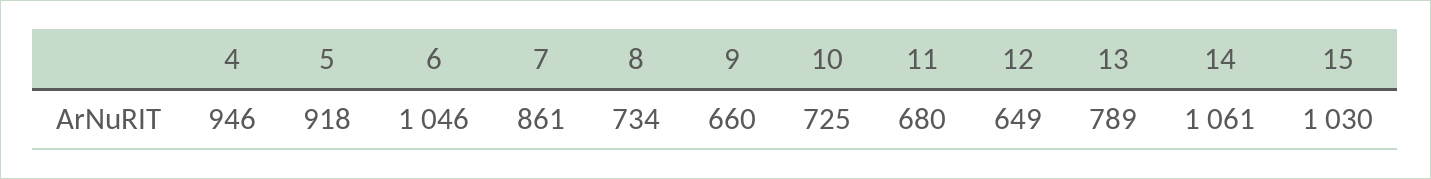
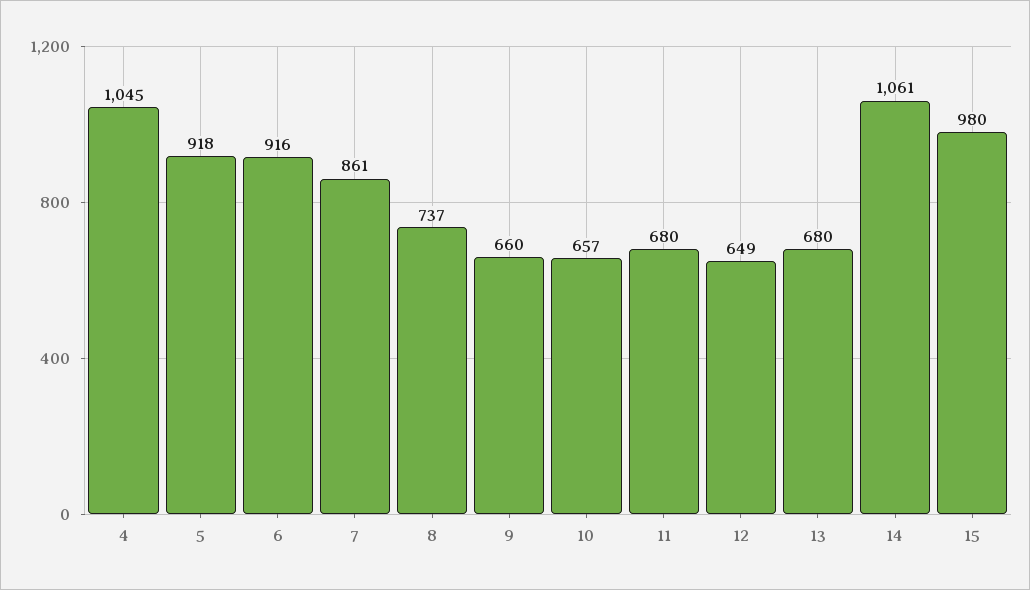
  {
-   "4": 946,
+   "4": 1045,
    "5": 918,
-   "6": 1046,
+   "6": 916,
    "7": 861,
-   "8": 734,
+   "8": 737,
    "9": 660,
-   "10": 725,
+   "10": 657,
    "11": 680,
    "12": 649,
-   "13": 789,
+   "13": 680,
    "14": 1061,
-   "15": 1030
+   "15": 980
  }

